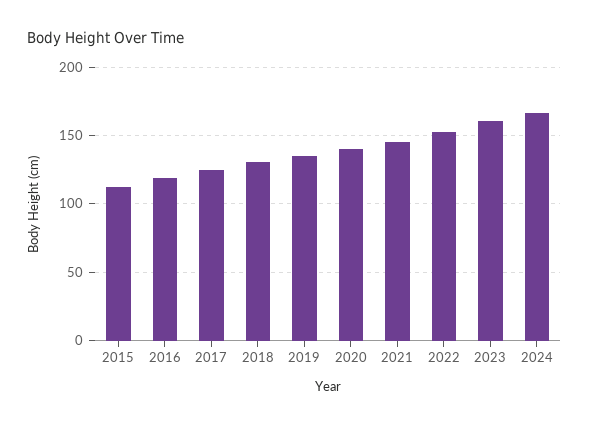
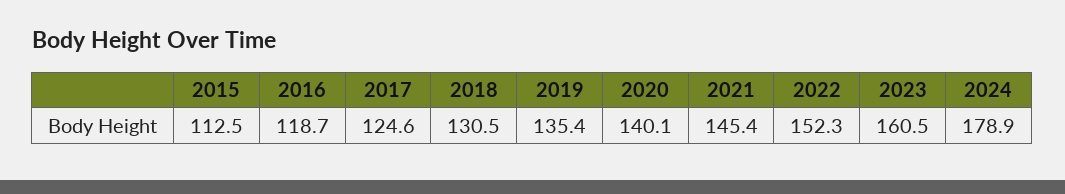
  {
    "2015": 112.5,
    "2016": 118.7,
    "2017": 124.6,
    "2018": 130.5,
    "2019": 135.4,
    "2020": 140.1,
    "2021": 145.4,
    "2022": 152.3,
    "2023": 160.5,
-   "2024": 165
+   "2024": 178.9
  }

